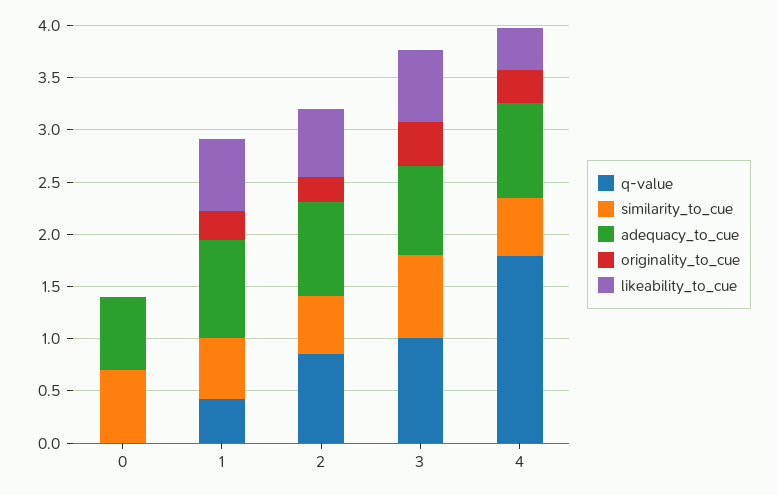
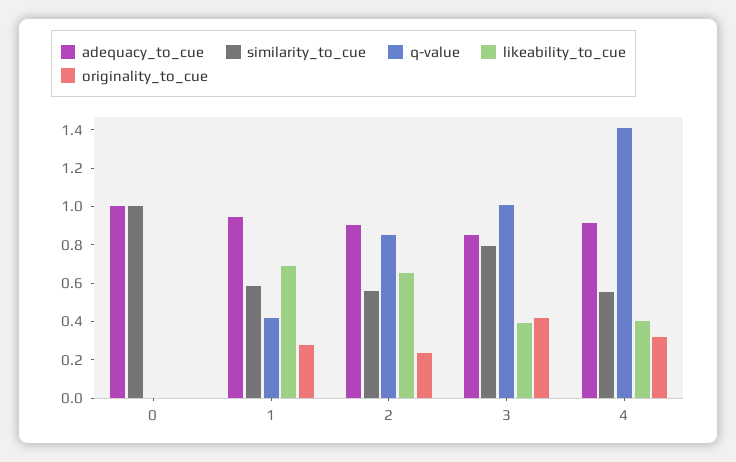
  {
    "q-value": {
      "0": 0,
      "1": 0.4,
      "2": 0.85,
      "3": 1,
-     "4": 1.8
+     "4": 1.4
    },
    "similarity_to_cue": {
-     "0": 0.7,
+     "0": 1,
      "1": 0.6,
      "2": 0.55,
      "3": 0.8,
      "4": 0.55
    },
    "adequacy_to_cue": {
-     "0": 0.7,
+     "0": 1,
      "1": 0.95,
      "2": 0.9,
      "3": 0.85,
      "4": 0.9
    },
    "originality_to_cue": {
      "0": 0,
      "1": 0.3,
      "2": 0.25,
      "3": 0.4,
      "4": 0.3
    },
    "likeability_to_cue": {
      "0": 0,
      "1": 0.7,
      "2": 0.65,
-     "3": 0.7,
+     "3": 0.4,
      "4": 0.4
    }
  }

